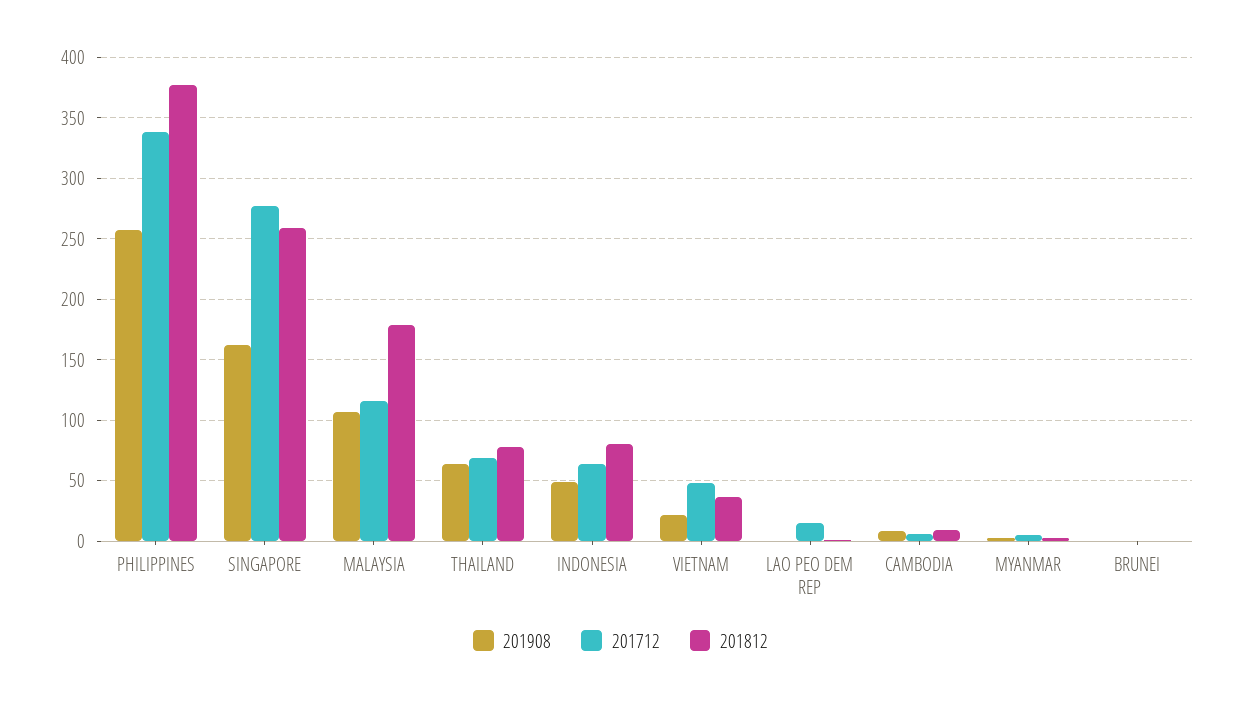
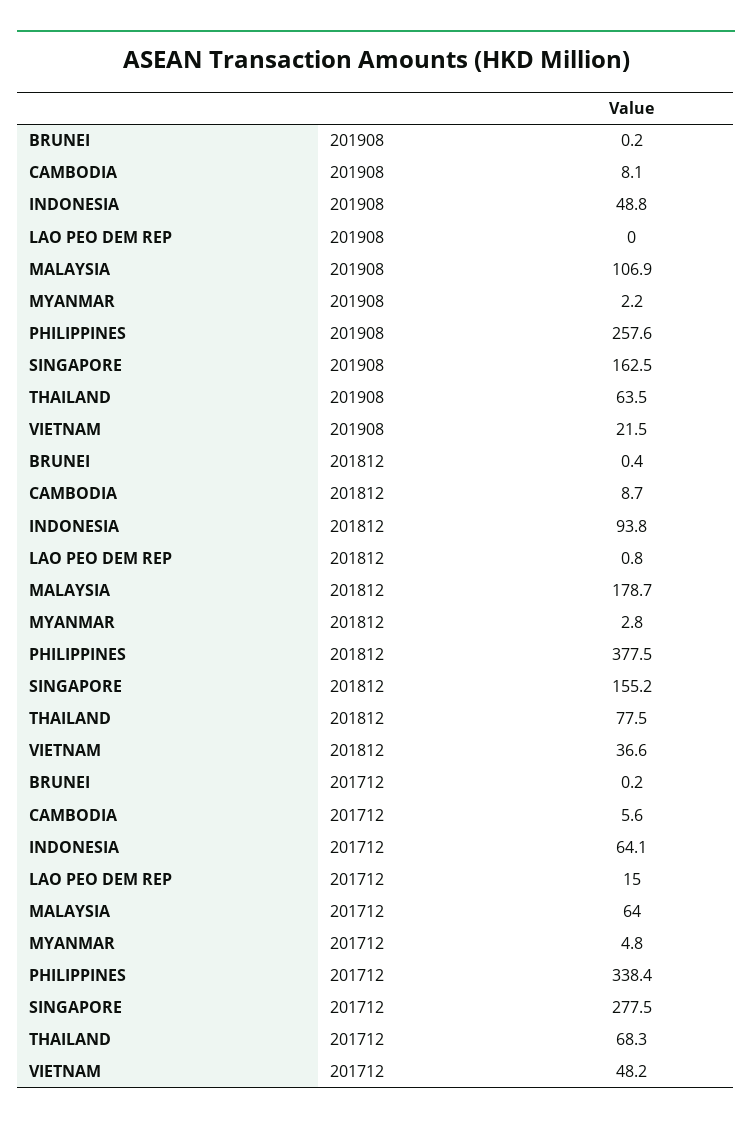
  {
    "201908": {
      "PHILIPPINES": 257.6,
      "SINGAPORE": 162.5,
      "MALAYSIA": 106.9,
      "THAILAND": 63.5,
      "INDONESIA": 48.8,
      "VIETNAM": 21.5,
      "LAO PEO DEM REP": 0,
      "CAMBODIA": 8.1,
      "MYANMAR": 2.2,
      "BRUNEI": 0.2
    },
    "201712": {
      "PHILIPPINES": 338.4,
      "SINGAPORE": 277.5,
-     "MALAYSIA": 115,
+     "MALAYSIA": 64,
      "THAILAND": 68.3,
      "INDONESIA": 64.1,
      "VIETNAM": 48.2,
      "LAO PEO DEM REP": 15,
      "CAMBODIA": 5.6,
      "MYANMAR": 4.8,
      "BRUNEI": 0.2
    },
    "201812": {
      "PHILIPPINES": 377.5,
-     "SINGAPORE": 260,
+     "SINGAPORE": 155.2,
      "MALAYSIA": 178.7,
      "THAILAND": 77.5,
-     "INDONESIA": 80,
+     "INDONESIA": 93.8,
      "VIETNAM": 36.6,
      "LAO PEO DEM REP": 0.8,
      "CAMBODIA": 8.7,
      "MYANMAR": 2.8,
      "BRUNEI": 0.4
    }
  }

